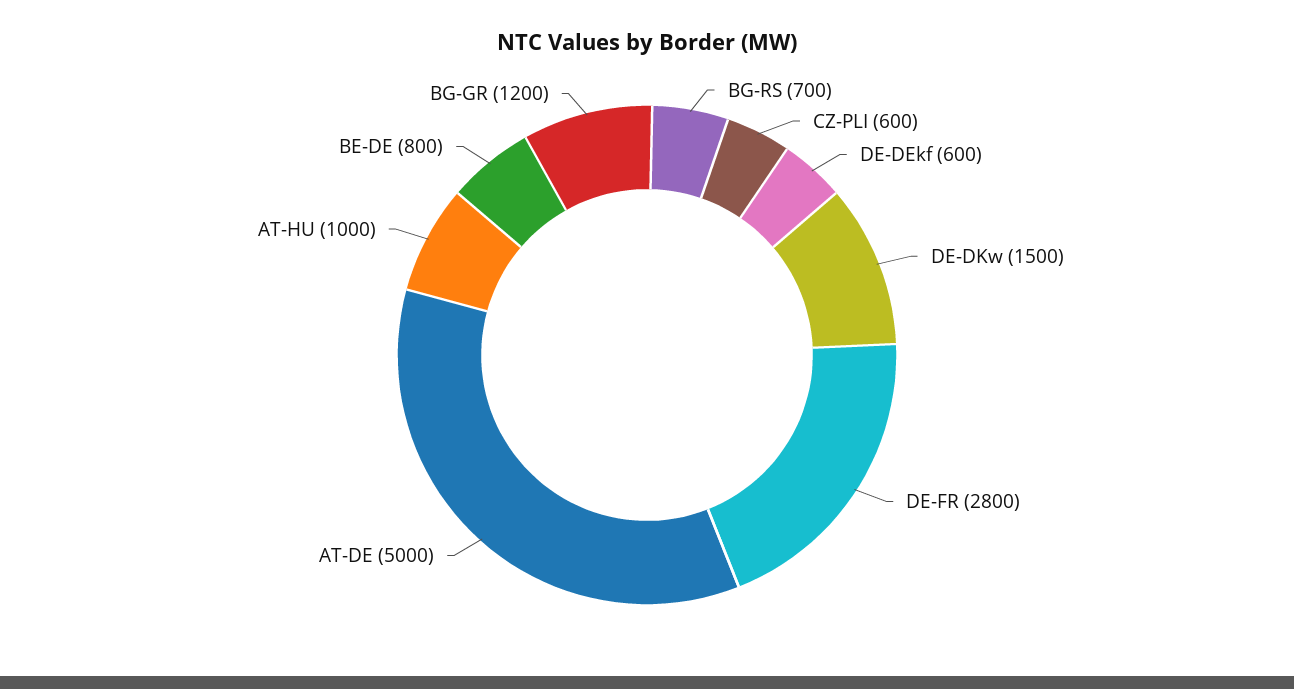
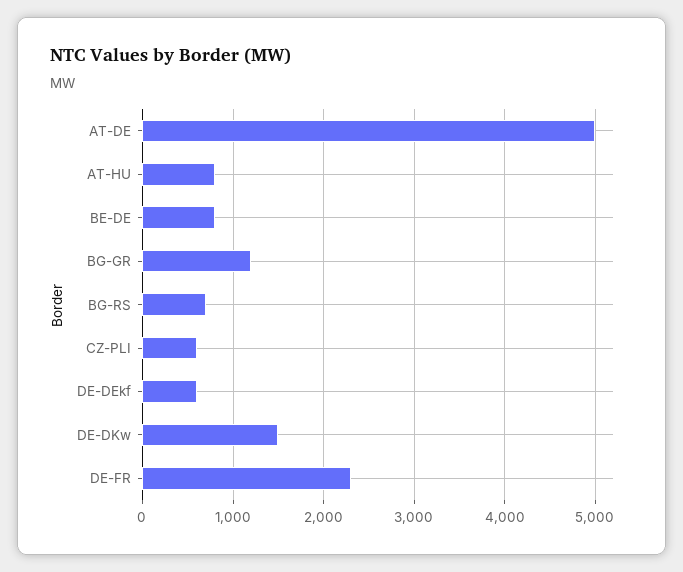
  {
    "BG-RS": 700,
    "CZ-PLI": 600,
    "DE-DEkf": 600,
    "DE-DKw": 1500,
-   "DE-FR": 2800,
+   "DE-FR": 2300,
    "AT-DE": 5000,
-   "AT-HU": 1000,
+   "AT-HU": 800,
    "BE-DE": 800,
    "BG-GR": 1200
  }

